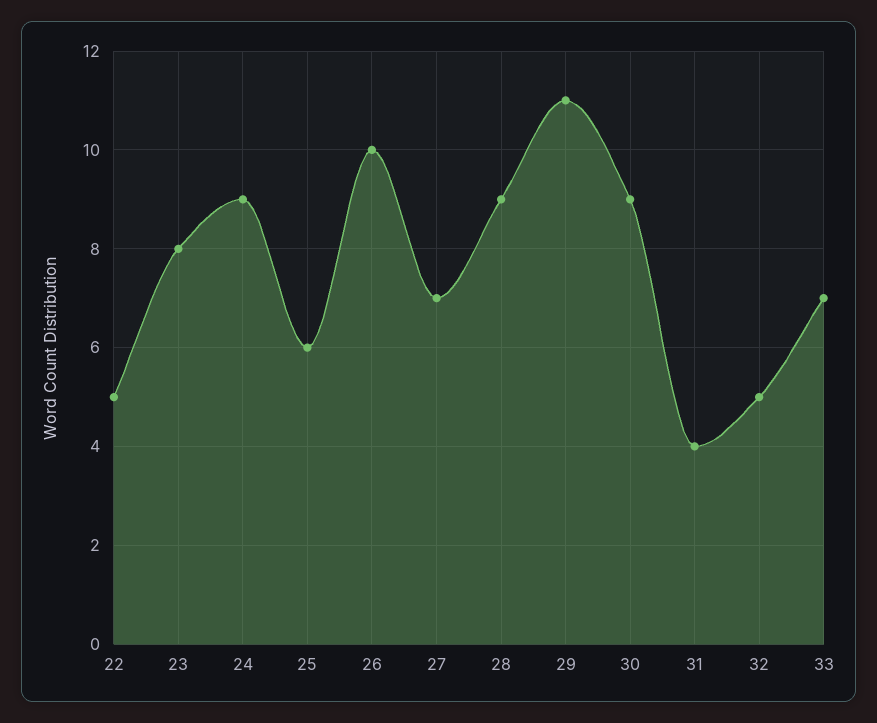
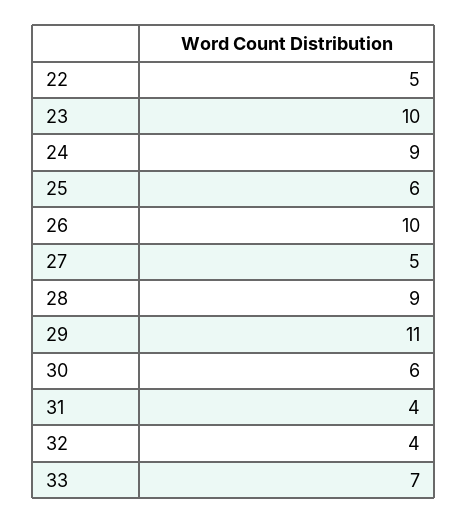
  {
    "22": 5,
-   "23": 8,
+   "23": 10,
    "24": 9,
    "25": 6,
    "26": 10,
-   "27": 7,
+   "27": 5,
    "28": 9,
    "29": 11,
-   "30": 9,
+   "30": 6,
    "31": 4,
-   "32": 5,
+   "32": 4,
    "33": 7
  }

